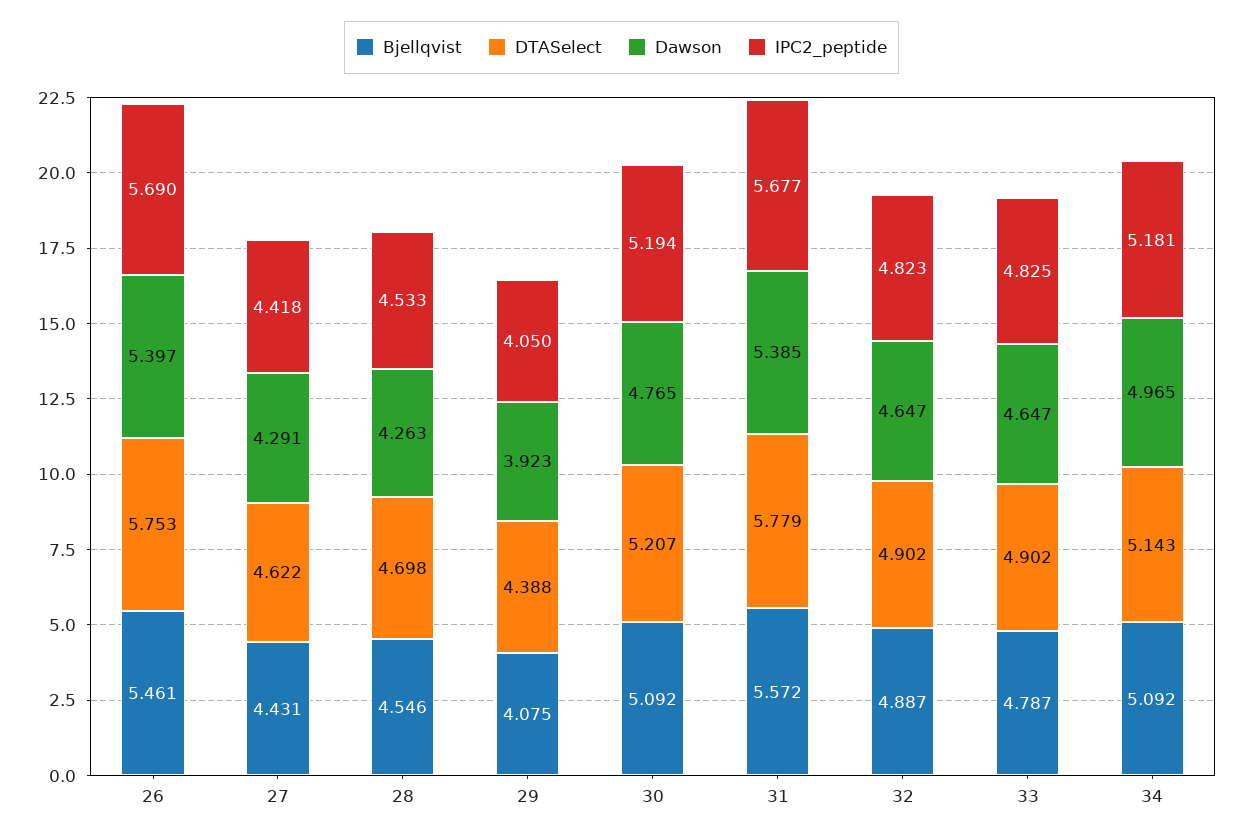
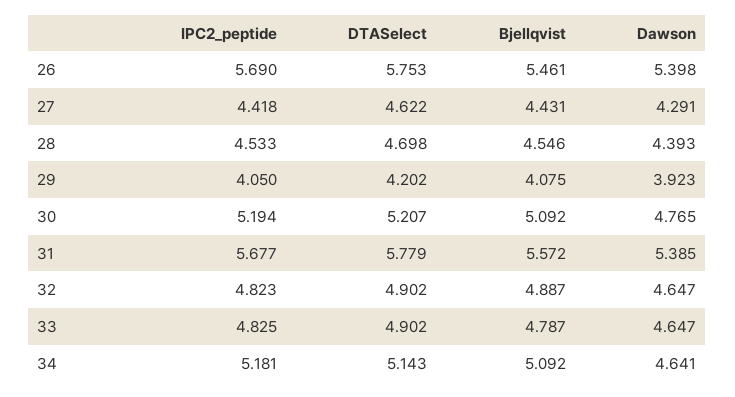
  {
    "Bjellqvist": {
      "26": 5.461,
      "27": 4.431,
      "28": 4.546,
      "29": 4.075,
      "30": 5.092,
      "31": 5.572,
      "32": 4.887,
      "33": 4.787,
      "34": 5.092
    },
    "DTASelect": {
      "26": 5.753,
      "27": 4.622,
      "28": 4.698,
-     "29": 4.388,
+     "29": 4.202,
      "30": 5.207,
      "31": 5.779,
      "32": 4.902,
      "33": 4.902,
      "34": 5.143
    },
    "Dawson": {
-     "26": 5.397,
+     "26": 5.398,
      "27": 4.291,
-     "28": 4.263,
+     "28": 4.393,
      "29": 3.923,
      "30": 4.765,
      "31": 5.385,
      "32": 4.647,
      "33": 4.647,
-     "34": 4.965
+     "34": 4.641
    },
    "IPC2_peptide": {
      "26": 5.69,
      "27": 4.418,
      "28": 4.533,
      "29": 4.05,
      "30": 5.194,
      "31": 5.677,
      "32": 4.823,
      "33": 4.825,
      "34": 5.181
    }
  }

